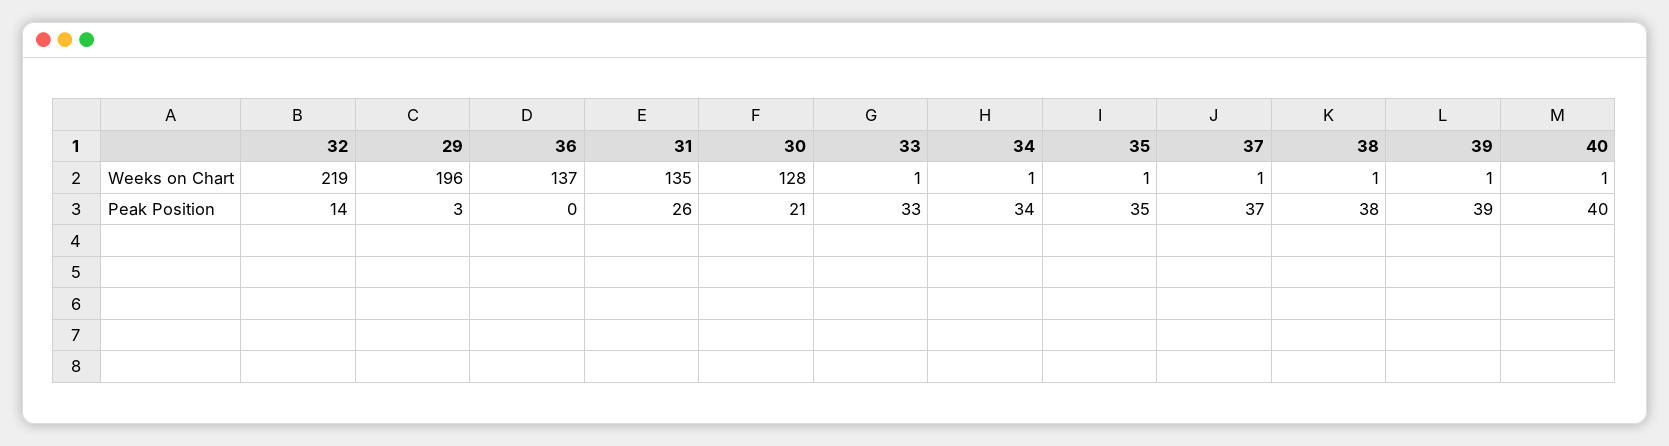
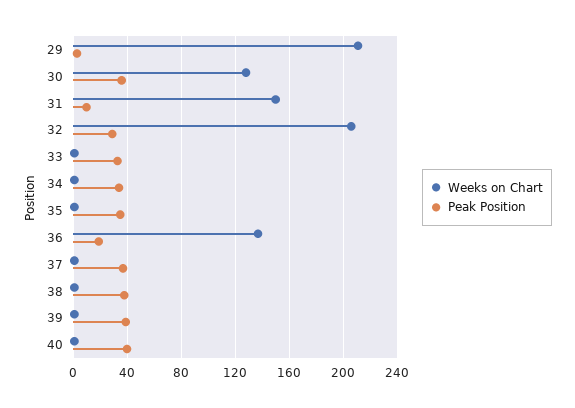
  {
    "Weeks on Chart": {
-     "32": 219,
+     "32": 205,
-     "29": 196,
+     "29": 210,
      "36": 137,
-     "31": 135,
+     "31": 150,
      "30": 128,
      "33": 1,
      "34": 1,
      "35": 1,
      "37": 1,
      "38": 1,
      "39": 1,
      "40": 1
    },
    "Peak Position": {
-     "32": 14,
+     "32": 30,
      "29": 3,
-     "36": 0,
+     "36": 20,
-     "31": 26,
+     "31": 10,
-     "30": 21,
+     "30": 35,
      "33": 33,
      "34": 34,
      "35": 35,
      "37": 37,
      "38": 38,
      "39": 39,
      "40": 40
    }
  }

